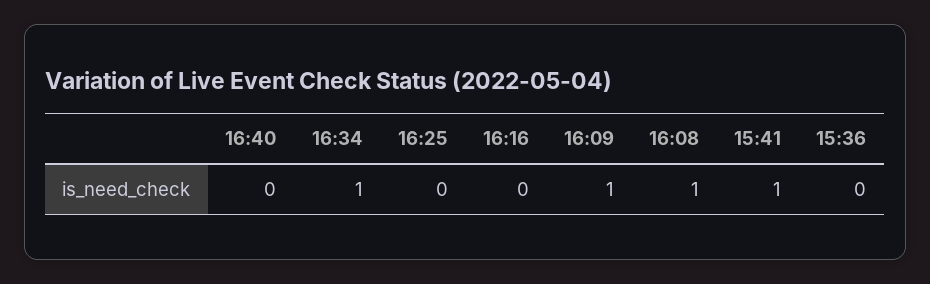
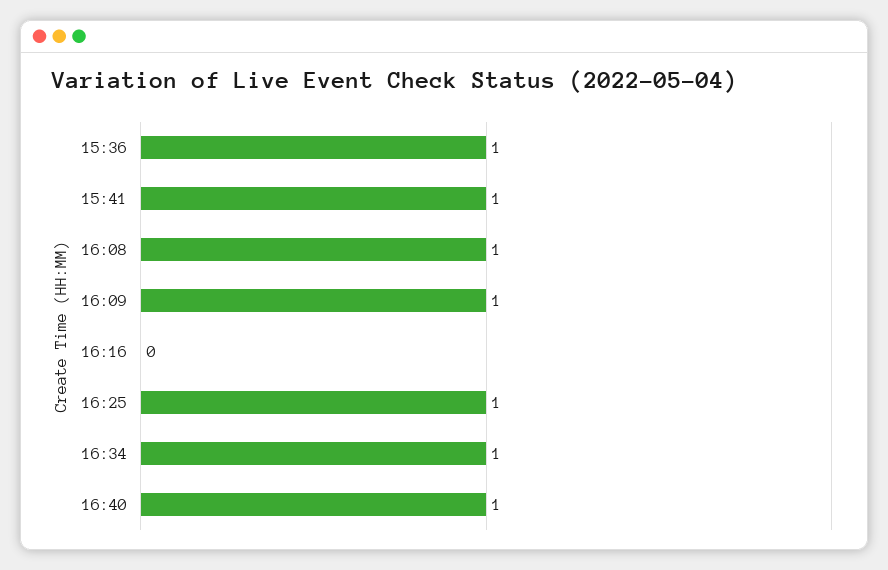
  {
-   "16:40": 0,
+   "16:40": 1,
    "16:34": 1,
-   "16:25": 0,
+   "16:25": 1,
    "16:16": 0,
    "16:09": 1,
    "16:08": 1,
    "15:41": 1,
-   "15:36": 0
+   "15:36": 1
  }

